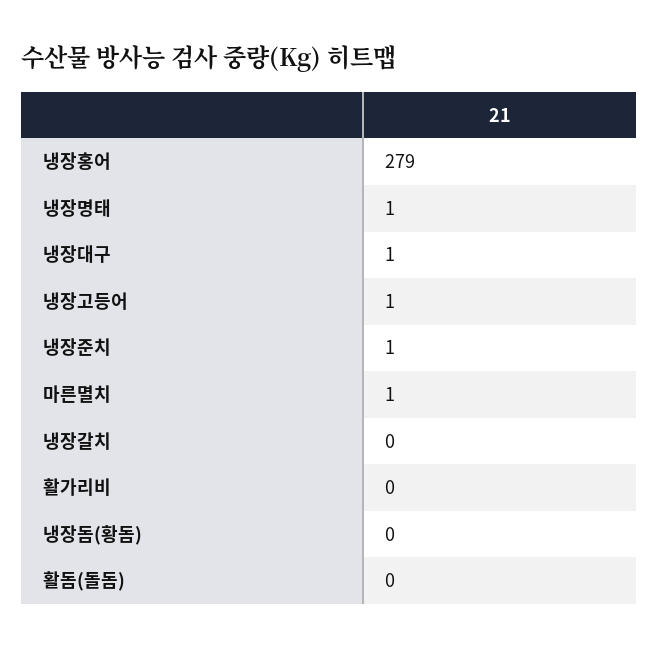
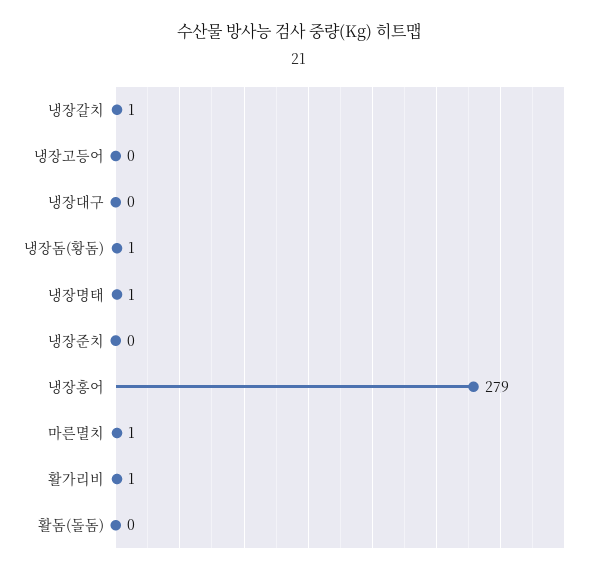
  {
    "냉장홍어": 279,
    "냉장명태": 1,
-   "냉장대구": 1,
+   "냉장대구": 0,
-   "냉장고등어": 1,
+   "냉장고등어": 0,
-   "냉장준치": 1,
+   "냉장준치": 0,
    "마른멸치": 1,
-   "냉장갈치": 0,
+   "냉장갈치": 1,
-   "활가리비": 0,
+   "활가리비": 1,
-   "냉장돔(황돔)": 0,
+   "냉장돔(황돔)": 1,
    "활돔(돌돔)": 0
  }

